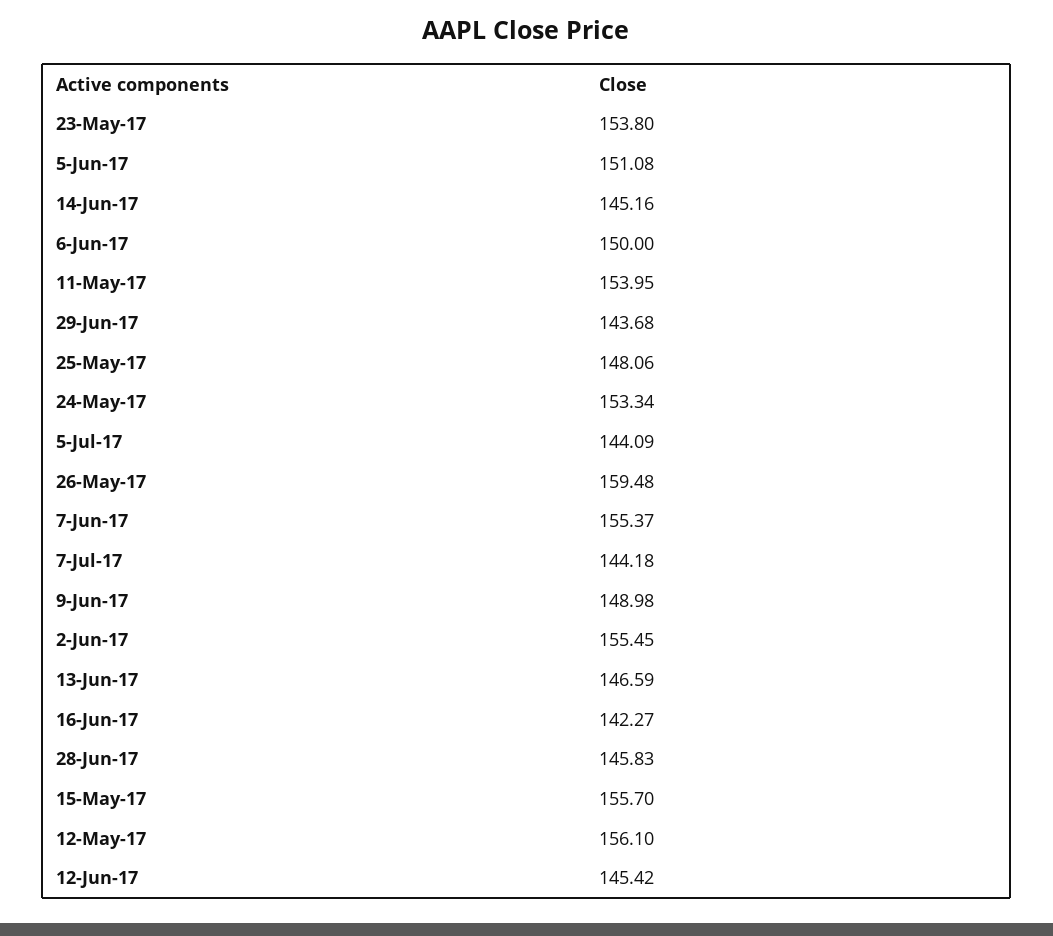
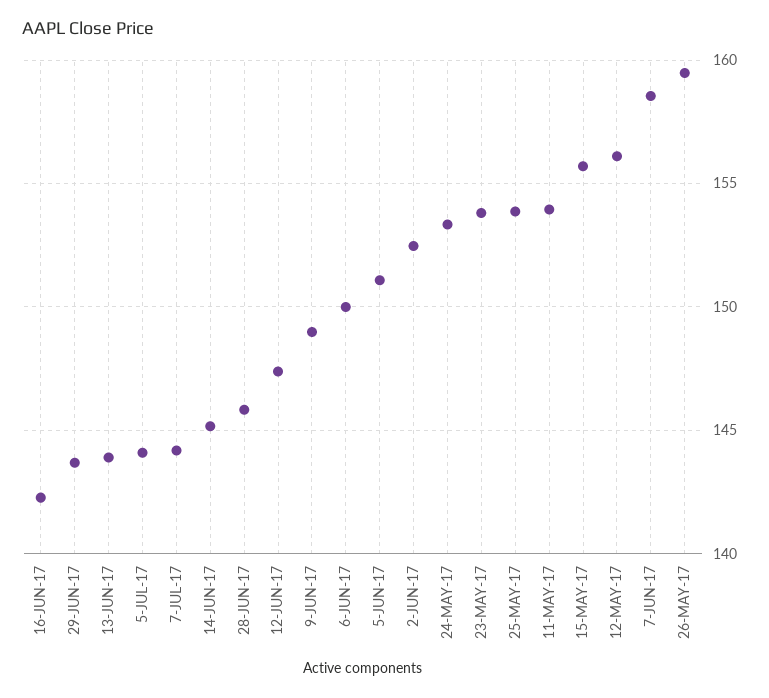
  {
    "23-May-17": 153.8,
    "5-Jun-17": 151.08,
    "14-Jun-17": 145.16,
    "6-Jun-17": 150,
    "11-May-17": 153.95,
    "29-Jun-17": 143.68,
-   "25-May-17": 148.06,
+   "25-May-17": 154,
    "24-May-17": 153.34,
    "5-Jul-17": 144.09,
    "26-May-17": 159.48,
-   "7-Jun-17": 155.37,
+   "7-Jun-17": 158.5,
    "7-Jul-17": 144.18,
    "9-Jun-17": 148.98,
-   "2-Jun-17": 155.45,
+   "2-Jun-17": 152.5,
-   "13-Jun-17": 146.59,
+   "13-Jun-17": 144,
    "16-Jun-17": 142.27,
    "28-Jun-17": 145.83,
    "15-May-17": 155.7,
    "12-May-17": 156.1,
-   "12-Jun-17": 145.42
+   "12-Jun-17": 147.5
  }

